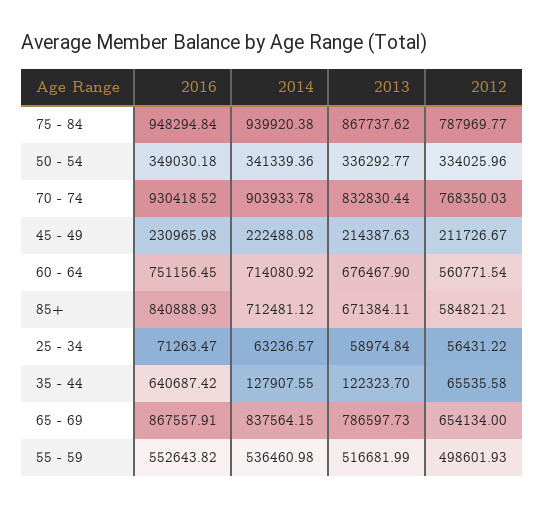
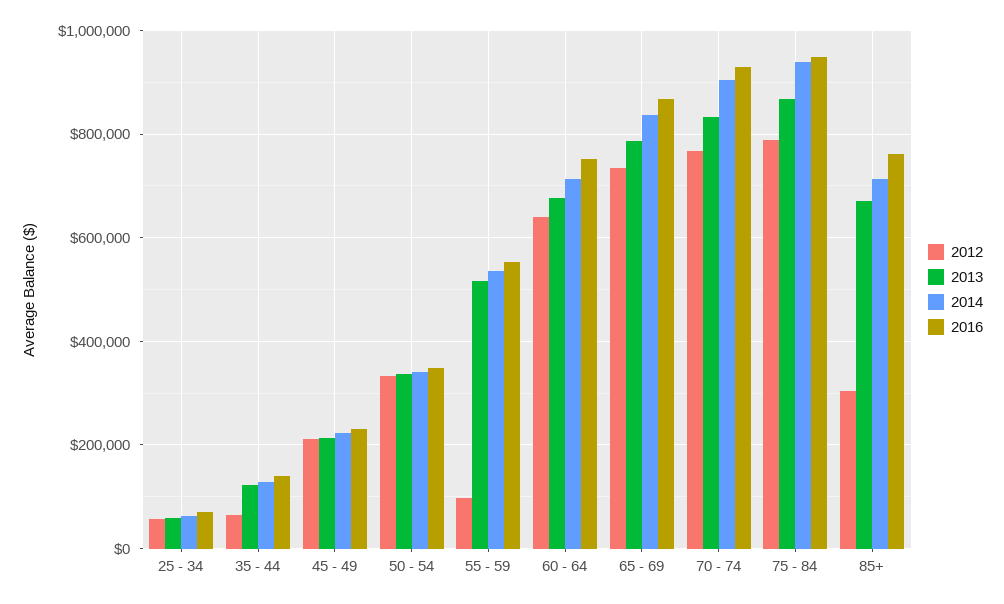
  {
    "2016": {
      "75 - 84": 948294.84,
      "50 - 54": 349030.18,
      "70 - 74": 930418.52,
      "45 - 49": 230965.98,
      "60 - 64": 751156.45,
-     "85+": 840888.93,
+     "85+": 760000,
      "25 - 34": 71263.47,
-     "35 - 44": 640687.42,
+     "35 - 44": 140000,
      "65 - 69": 867557.91,
      "55 - 59": 552643.82
    },
    "2014": {
      "75 - 84": 939920.38,
      "50 - 54": 341339.36,
      "70 - 74": 903933.78,
      "45 - 49": 222488.08,
      "60 - 64": 714080.92,
      "85+": 712481.12,
      "25 - 34": 63236.57,
      "35 - 44": 127907.55,
      "65 - 69": 837564.15,
      "55 - 59": 536460.98
    },
    "2013": {
      "75 - 84": 867737.62,
      "50 - 54": 336292.77,
      "70 - 74": 832830.44,
      "45 - 49": 214387.63,
      "60 - 64": 676467.9,
      "85+": 671384.11,
      "25 - 34": 58974.84,
      "35 - 44": 122323.7,
      "65 - 69": 786597.73,
      "55 - 59": 516681.99
    },
    "2012": {
      "75 - 84": 787969.77,
      "50 - 54": 334025.96,
      "70 - 74": 768350.03,
      "45 - 49": 211726.67,
-     "60 - 64": 560771.54,
+     "60 - 64": 640000,
-     "85+": 584821.21,
+     "85+": 300000,
      "25 - 34": 56431.22,
      "35 - 44": 65535.58,
-     "65 - 69": 654134,
+     "65 - 69": 740000,
-     "55 - 59": 498601.93
+     "55 - 59": 100000
    }
  }

